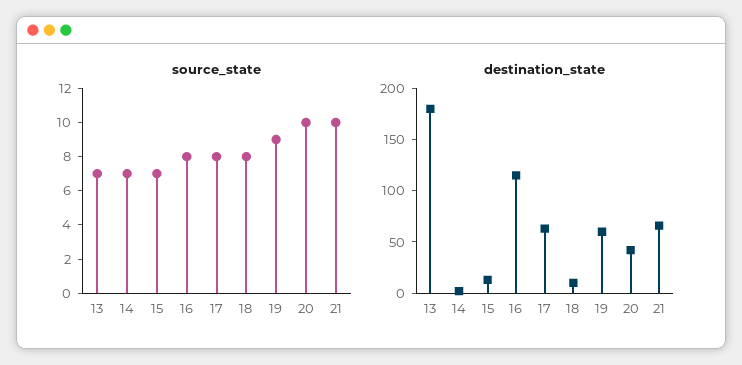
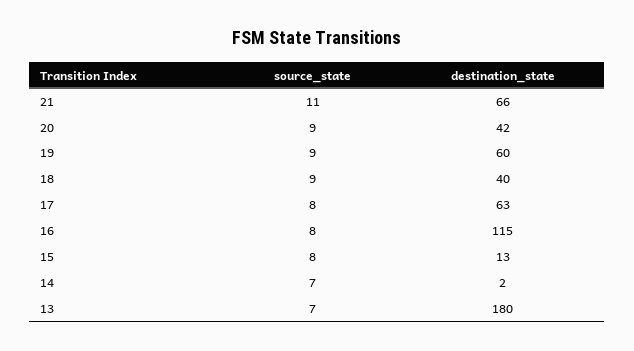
  {
    "source_state": {
      "13": 7,
      "14": 7,
-     "15": 7,
+     "15": 8,
      "16": 8,
      "17": 8,
-     "18": 8,
+     "18": 9,
      "19": 9,
-     "20": 10,
+     "20": 9,
-     "21": 10
+     "21": 11
    },
    "destination_state": {
      "13": 180,
      "14": 2,
      "15": 13,
      "16": 115,
      "17": 63,
-     "18": 10,
+     "18": 40,
      "19": 60,
      "20": 42,
      "21": 66
    }
  }

